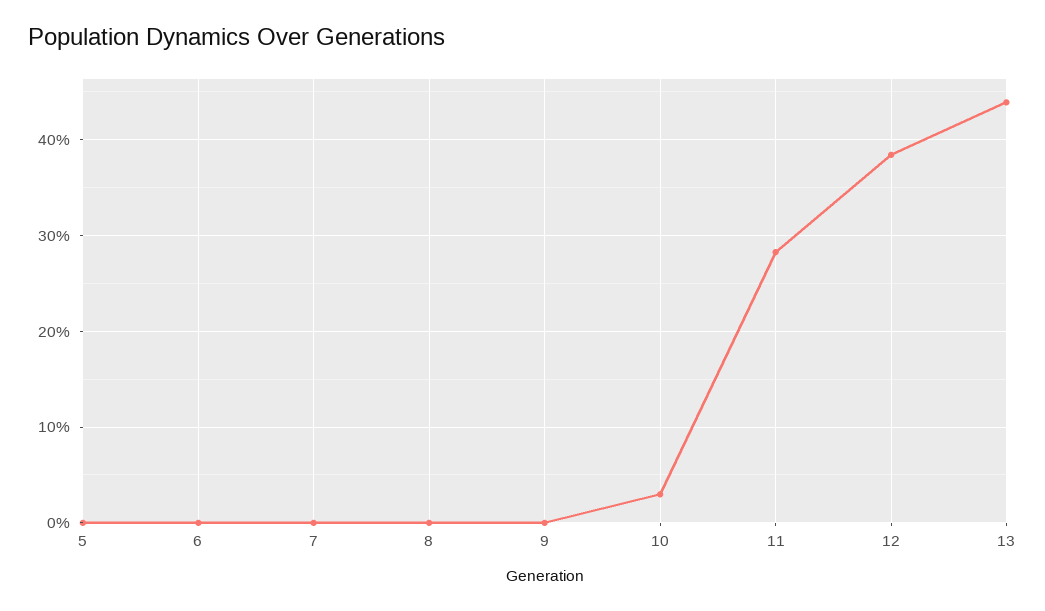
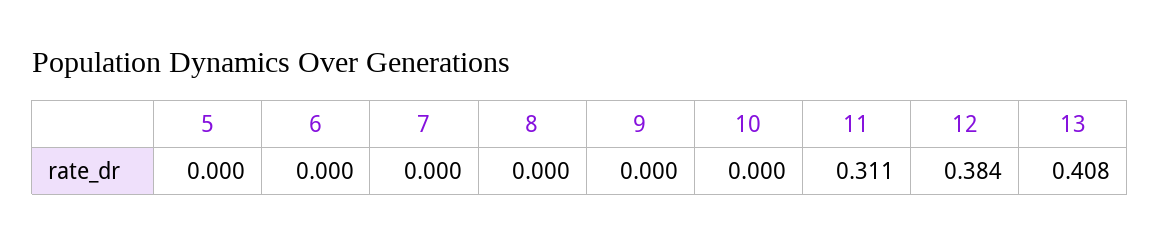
  {
    "5": 0,
    "6": 0,
    "7": 0,
    "8": 0,
    "9": 0,
-   "10": 0.03,
+   "10": 0,
-   "11": 0.28,
+   "11": 0.311,
    "12": 0.384,
-   "13": 0.44
+   "13": 0.408
  }

